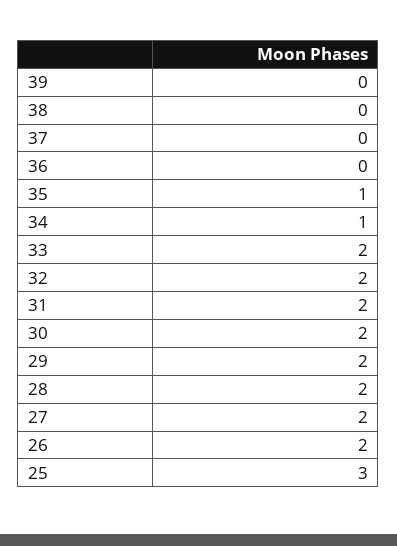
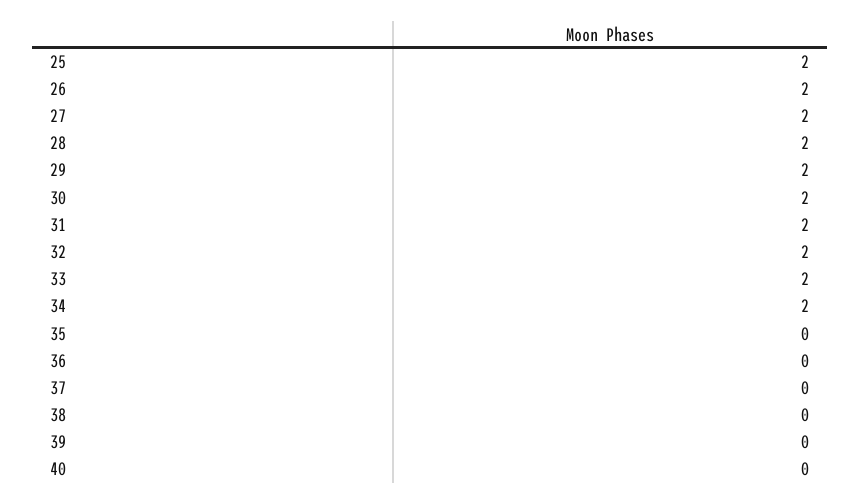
  {
    "39": 0,
    "38": 0,
    "37": 0,
    "36": 0,
-   "35": 1,
+   "35": 0,
-   "34": 1,
+   "34": 2,
    "33": 2,
    "32": 2,
    "31": 2,
    "30": 2,
    "29": 2,
    "28": 2,
    "27": 2,
    "26": 2,
-   "25": 3
+   "25": 2,
+   "40": 0
  }

